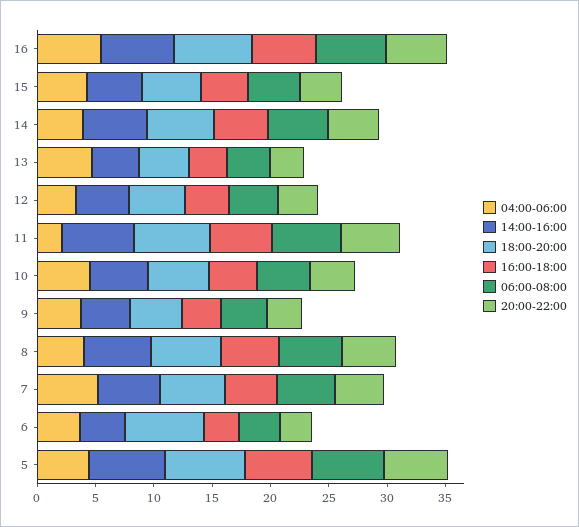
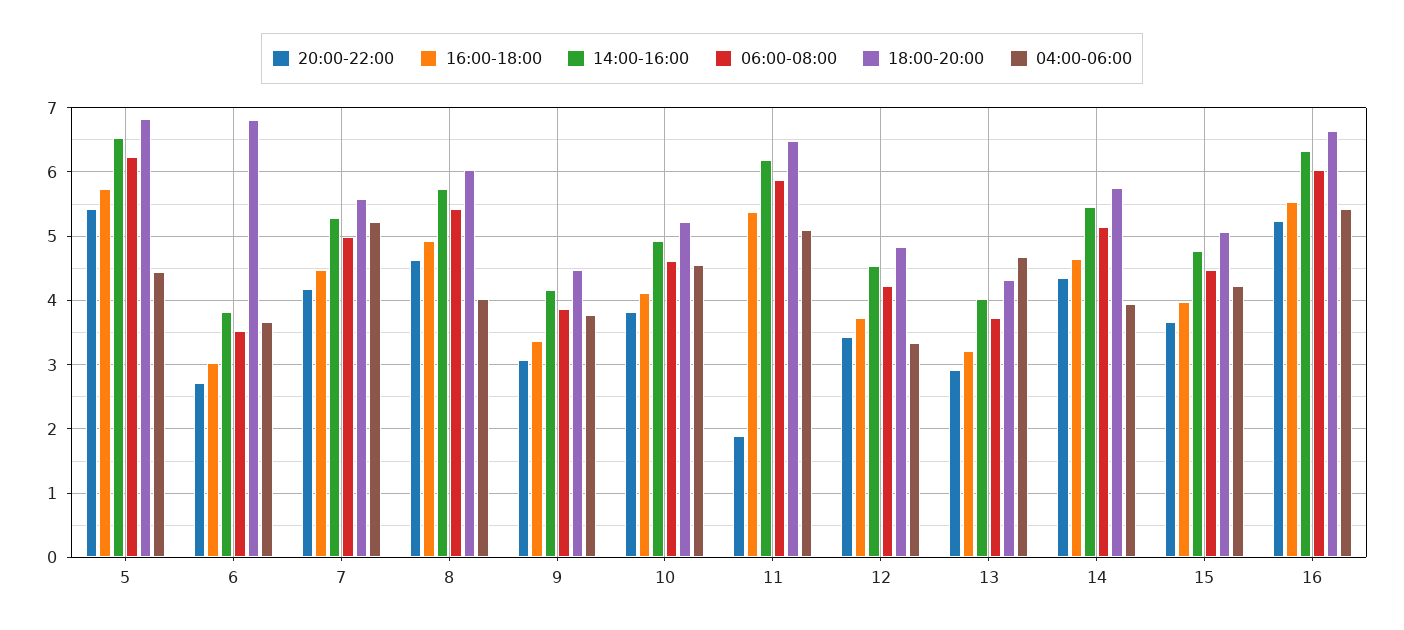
  {
    "04:00-06:00": {
      "16": 5.4,
      "15": 4.2,
      "14": 4,
      "13": 4.7,
      "12": 3.3,
-     "11": 2,
+     "11": 5.1,
      "10": 4.6,
      "9": 3.8,
      "8": 4,
      "7": 5.2,
      "6": 3.7,
      "5": 4.5
    },
    "14:00-16:00": {
      "16": 6.3,
      "15": 4.8,
      "14": 5.5,
      "13": 4,
      "12": 4.5,
      "11": 6.2,
      "10": 4.9,
      "9": 4.2,
      "8": 5.7,
      "7": 5.3,
      "6": 3.8,
      "5": 6.5
    },
    "18:00-20:00": {
      "16": 6.6,
      "15": 5.1,
      "14": 5.8,
      "13": 4.3,
      "12": 4.8,
      "11": 6.5,
      "10": 5.2,
      "9": 4.5,
      "8": 6,
      "7": 5.6,
      "6": 6.8,
      "5": 6.8
    },
    "16:00-18:00": {
      "16": 5.5,
      "15": 4,
      "14": 4.7,
      "13": 3.2,
      "12": 3.7,
      "11": 5.4,
      "10": 4.1,
      "9": 3.4,
      "8": 4.9,
      "7": 4.5,
      "6": 3,
      "5": 5.7
    },
    "06:00-08:00": {
      "16": 6,
      "15": 4.5,
      "14": 5.2,
      "13": 3.7,
      "12": 4.2,
      "11": 5.9,
      "10": 4.6,
      "9": 3.9,
      "8": 5.4,
      "7": 5,
      "6": 3.5,
      "5": 6.2
    },
    "20:00-22:00": {
      "16": 5.2,
      "15": 3.7,
      "14": 4.4,
      "13": 2.9,
      "12": 3.4,
-     "11": 5,
+     "11": 1.9,
      "10": 3.8,
      "9": 3.1,
      "8": 4.6,
      "7": 4.2,
      "6": 2.7,
      "5": 5.4
    }
  }

